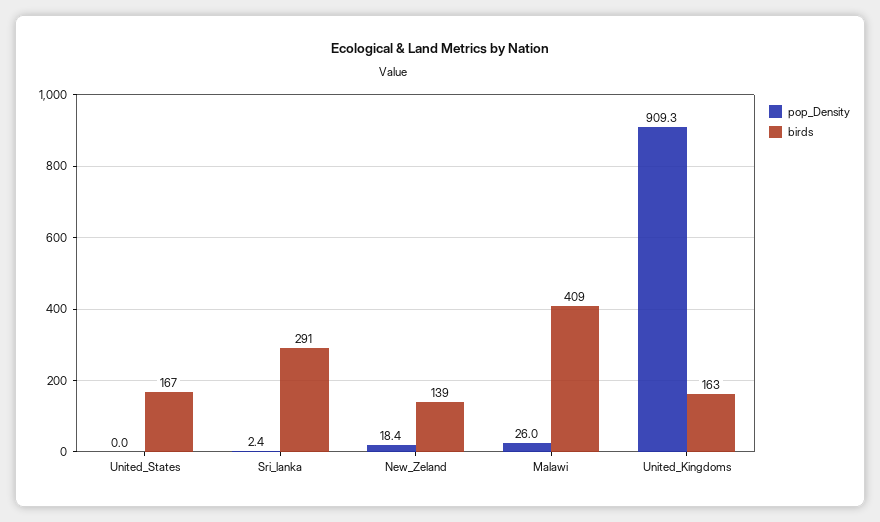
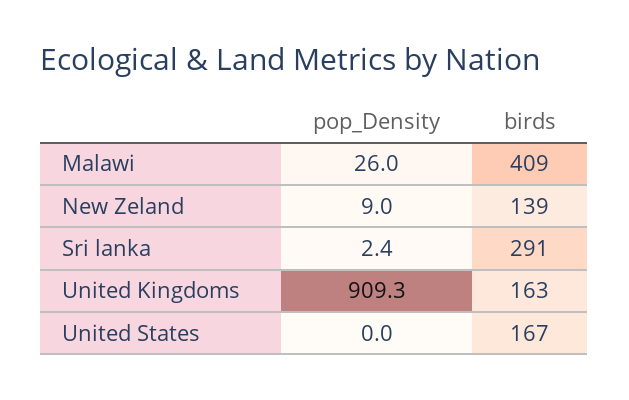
  {
    "pop_Density": {
      "United_States": 0,
      "Sri_lanka": 2.4,
-     "New_Zeland": 18.4,
+     "New_Zeland": 9,
      "Malawi": 26,
      "United_Kingdoms": 909.3
    },
    "birds": {
      "United_States": 167,
      "Sri_lanka": 291,
      "New_Zeland": 139,
      "Malawi": 409,
      "United_Kingdoms": 163
    }
  }

